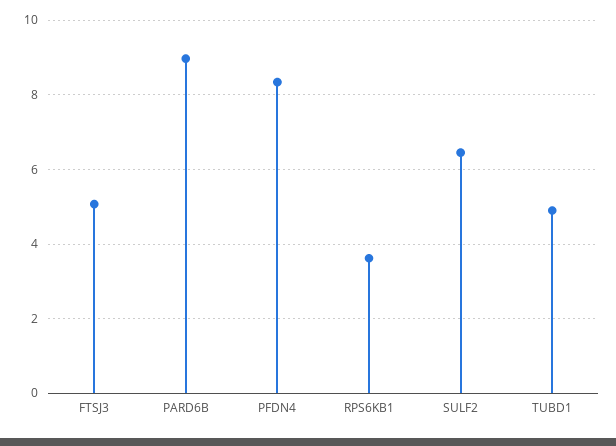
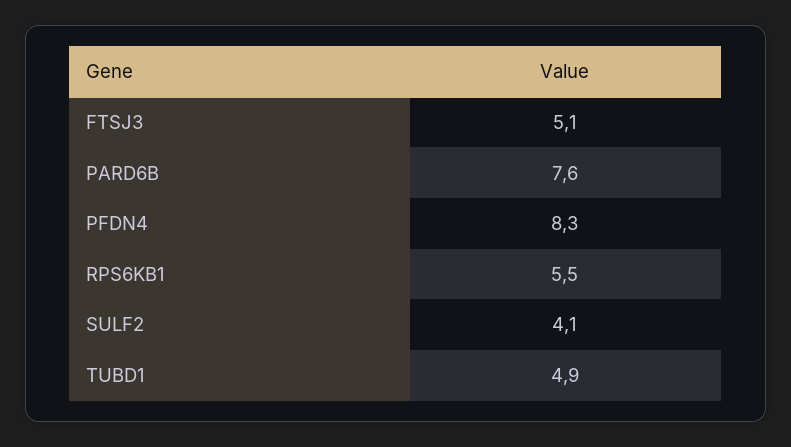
  {
    "FTSJ3": 5.1,
-   "PARD6B": 9,
+   "PARD6B": 7.6,
    "PFDN4": 8.3,
-   "RPS6KB1": 3.6,
+   "RPS6KB1": 5.5,
-   "SULF2": 6.4,
+   "SULF2": 4.1,
    "TUBD1": 4.9
  }

